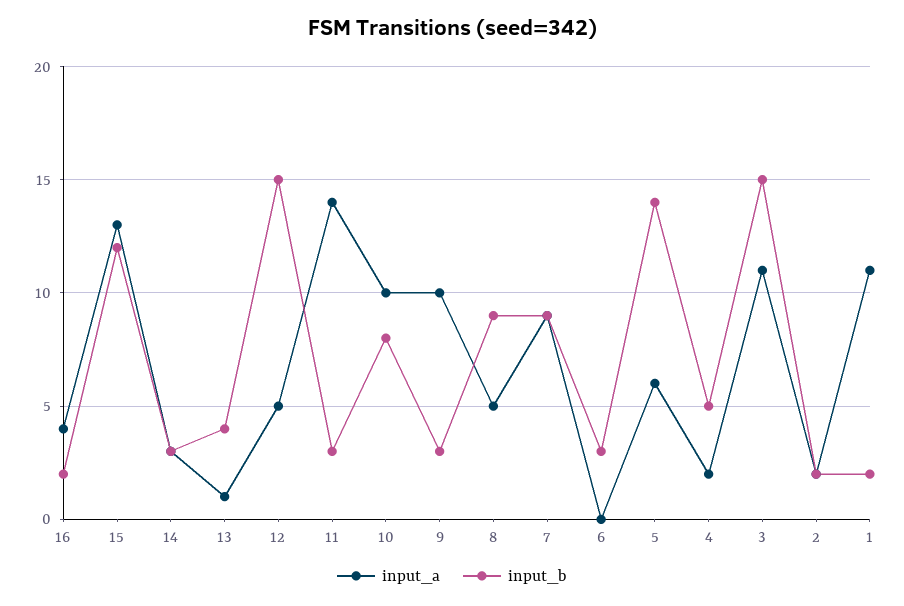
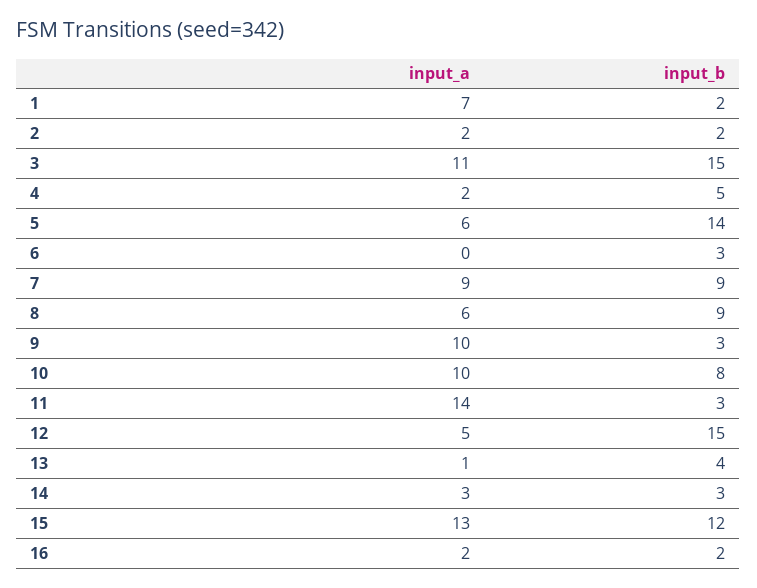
  {
    "input_a": {
-     "16": 4,
+     "16": 2,
      "15": 13,
      "14": 3,
      "13": 1,
      "12": 5,
      "11": 14,
      "10": 10,
      "9": 10,
-     "8": 5,
+     "8": 6,
      "7": 9,
      "6": 0,
      "5": 6,
      "4": 2,
      "3": 11,
      "2": 2,
-     "1": 11
+     "1": 7
    },
    "input_b": {
      "16": 2,
      "15": 12,
      "14": 3,
      "13": 4,
      "12": 15,
      "11": 3,
      "10": 8,
      "9": 3,
      "8": 9,
      "7": 9,
      "6": 3,
      "5": 14,
      "4": 5,
      "3": 15,
      "2": 2,
      "1": 2
    }
  }

